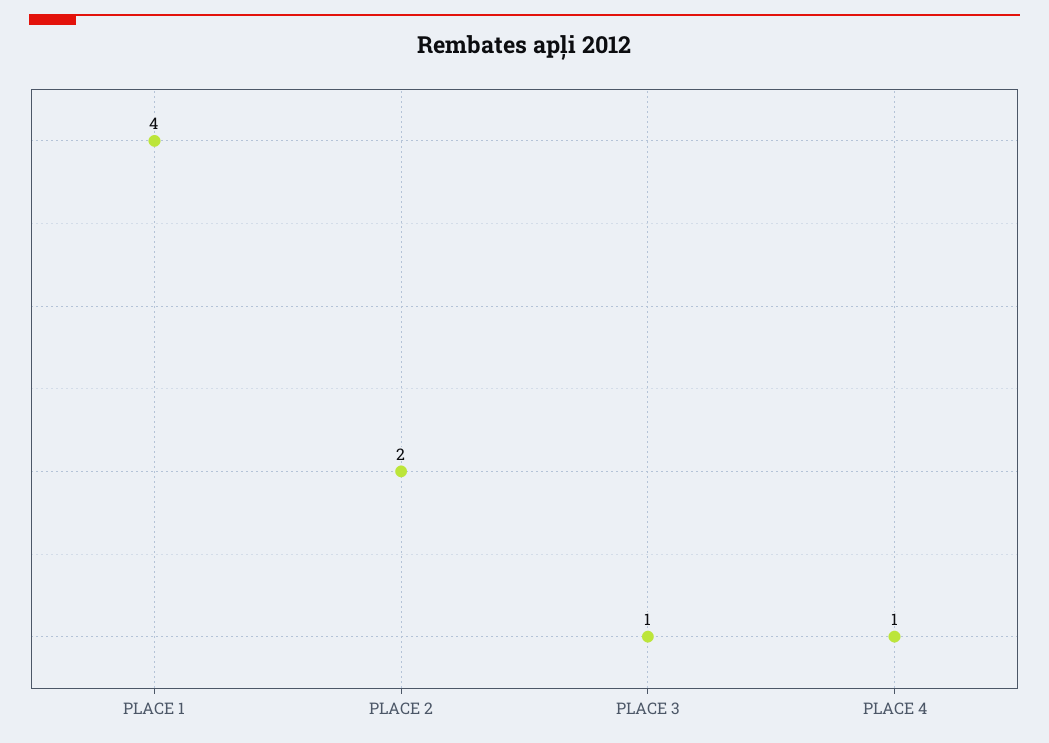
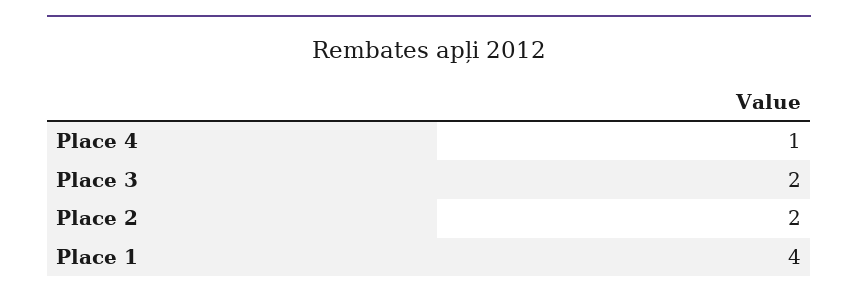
  {
    "PLACE 1": 4,
    "PLACE 2": 2,
-   "PLACE 3": 1,
+   "PLACE 3": 2,
    "PLACE 4": 1
  }

